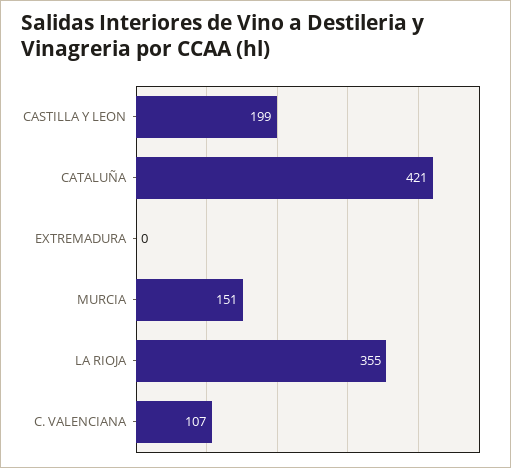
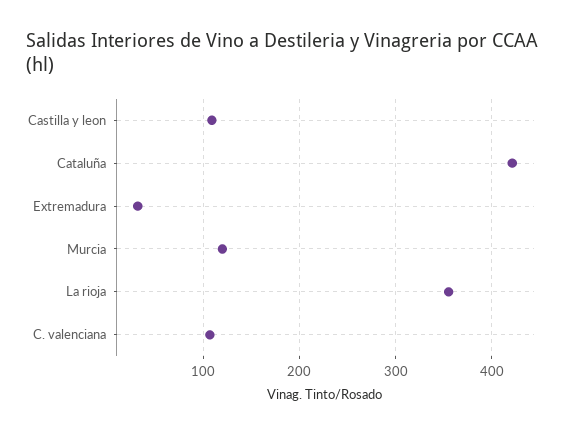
  {
-   "CASTILLA Y LEON": 199,
+   "CASTILLA Y LEON": 110,
    "CATALUÑA": 421,
-   "EXTREMADURA": 0,
+   "EXTREMADURA": 30,
-   "MURCIA": 151,
+   "MURCIA": 120,
    "LA RIOJA": 355,
    "C. VALENCIANA": 107
  }

